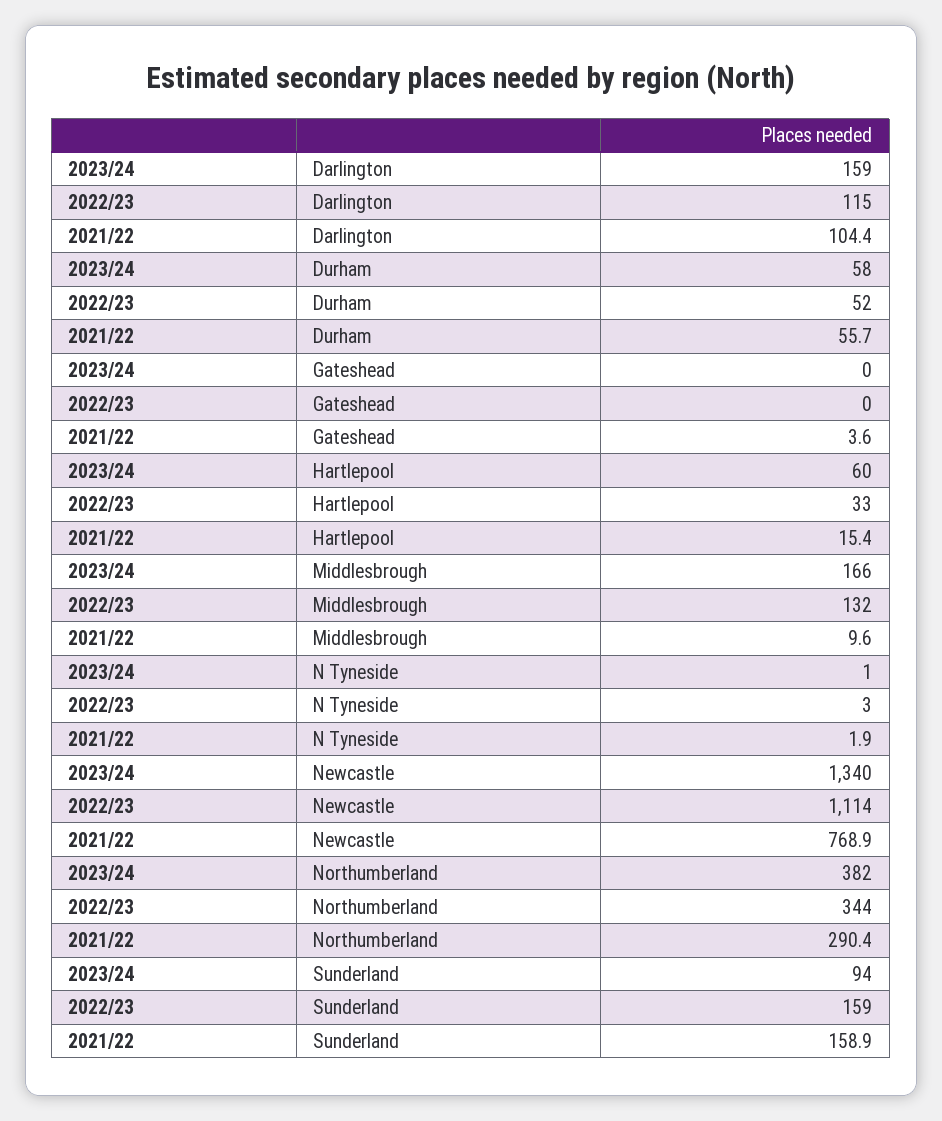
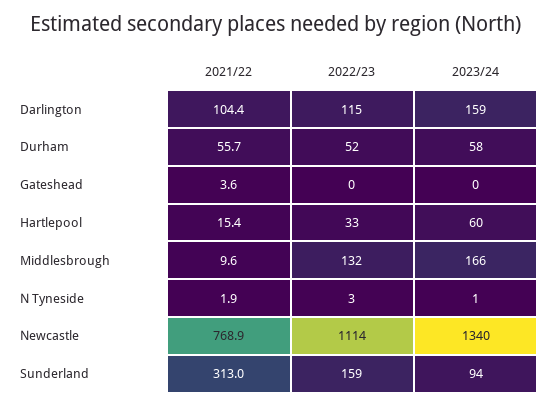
  {
    "2023/24": {
      "Darlington": 159,
      "Durham": 58,
      "Gateshead": 0,
      "Hartlepool": 60,
      "Middlesbrough": 166,
      "N Tyneside": 1,
      "Newcastle": 1340,
-     "Northumberland": 382,
      "Sunderland": 94
    },
    "2022/23": {
      "Darlington": 115,
      "Durham": 52,
      "Gateshead": 0,
      "Hartlepool": 33,
      "Middlesbrough": 132,
      "N Tyneside": 3,
      "Newcastle": 1114,
-     "Northumberland": 344,
      "Sunderland": 159
    },
    "2021/22": {
      "Darlington": 104.4,
      "Durham": 55.7,
      "Gateshead": 3.6,
      "Hartlepool": 15.4,
      "Middlesbrough": 9.6,
      "N Tyneside": 1.9,
      "Newcastle": 768.9,
-     "Northumberland": 290.4,
-     "Sunderland": 158.9
+     "Sunderland": 313
    }
  }

